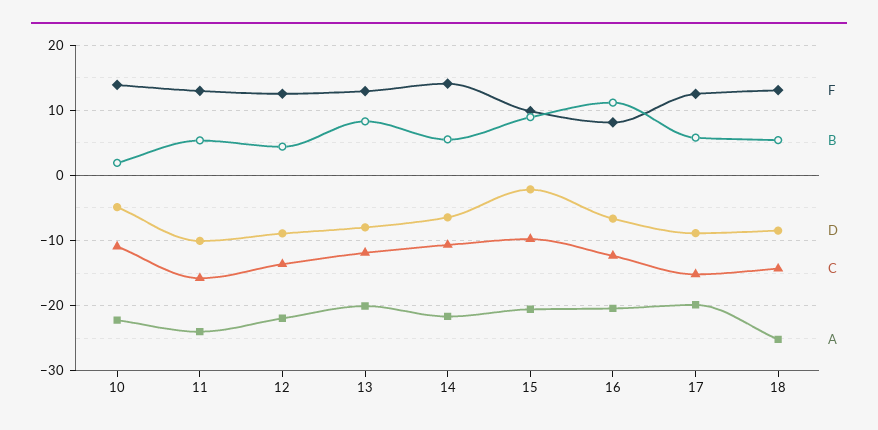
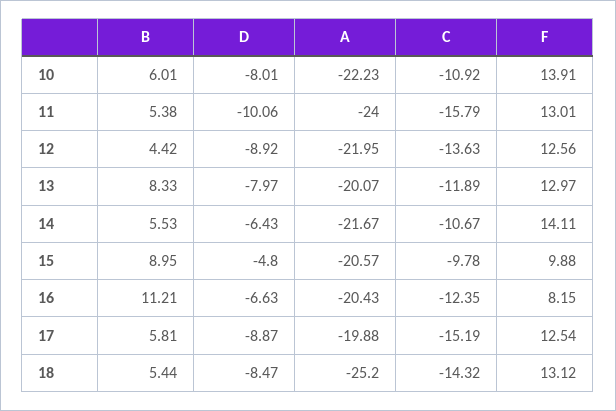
  {
    "F": {
      "10": 13.91,
      "11": 13.01,
      "12": 12.56,
      "13": 12.97,
      "14": 14.11,
      "15": 9.88,
      "16": 8.15,
      "17": 12.54,
      "18": 13.12
    },
    "B": {
-     "10": 2,
+     "10": 6.01,
      "11": 5.38,
      "12": 4.42,
      "13": 8.33,
      "14": 5.53,
      "15": 8.95,
      "16": 11.21,
      "17": 5.81,
      "18": 5.44
    },
    "D": {
-     "10": -5,
+     "10": -8.01,
      "11": -10.06,
      "12": -8.92,
      "13": -7.97,
      "14": -6.43,
-     "15": -2,
+     "15": -4.8,
      "16": -6.63,
      "17": -8.87,
      "18": -8.47
    },
    "C": {
      "10": -10.92,
      "11": -15.79,
      "12": -13.63,
      "13": -11.89,
      "14": -10.67,
      "15": -9.78,
      "16": -12.35,
      "17": -15.19,
      "18": -14.32
    },
    "A": {
      "10": -22.23,
      "11": -24,
      "12": -21.95,
      "13": -20.07,
      "14": -21.67,
      "15": -20.57,
      "16": -20.43,
      "17": -19.88,
      "18": -25.2
    }
  }

